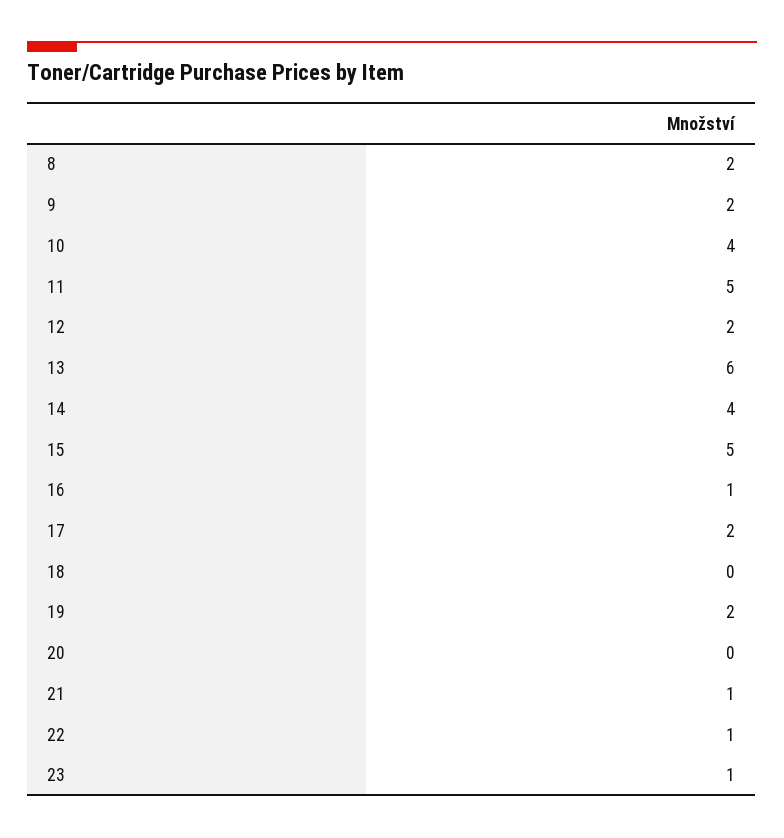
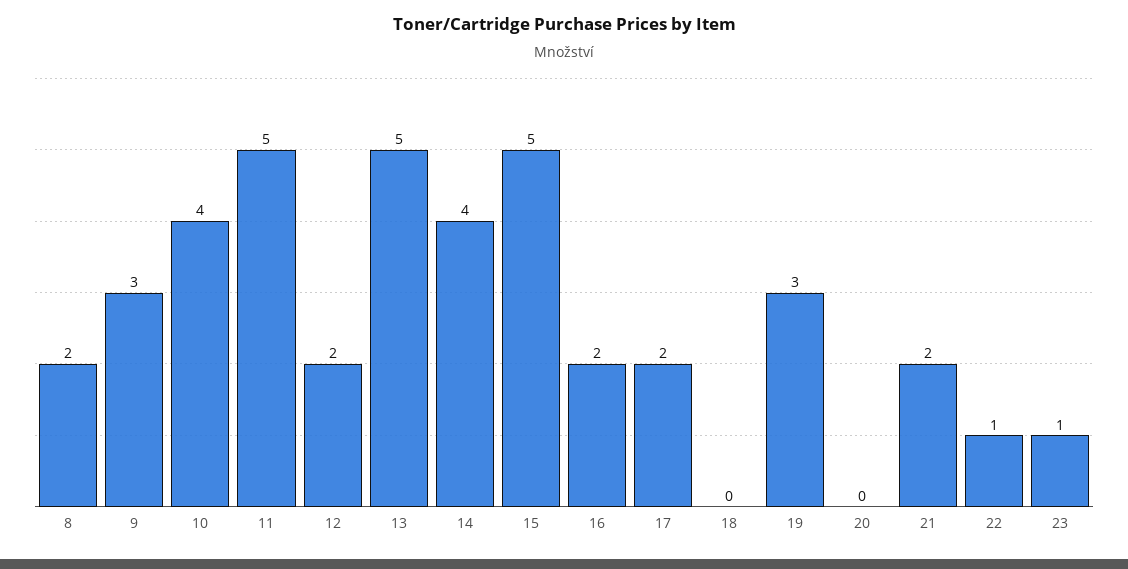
  {
    "8": 2,
-   "9": 2,
+   "9": 3,
    "10": 4,
    "11": 5,
    "12": 2,
-   "13": 6,
+   "13": 5,
    "14": 4,
    "15": 5,
-   "16": 1,
+   "16": 2,
    "17": 2,
    "18": 0,
-   "19": 2,
+   "19": 3,
    "20": 0,
-   "21": 1,
+   "21": 2,
    "22": 1,
    "23": 1
  }

